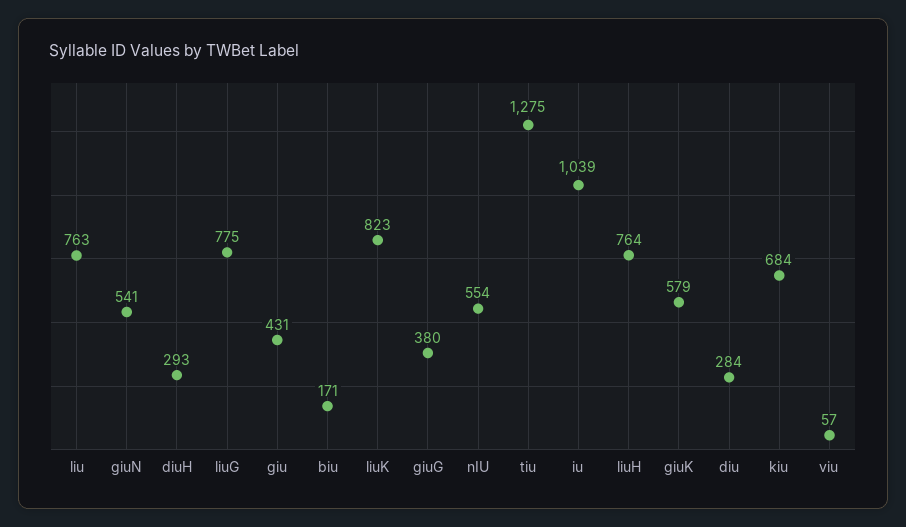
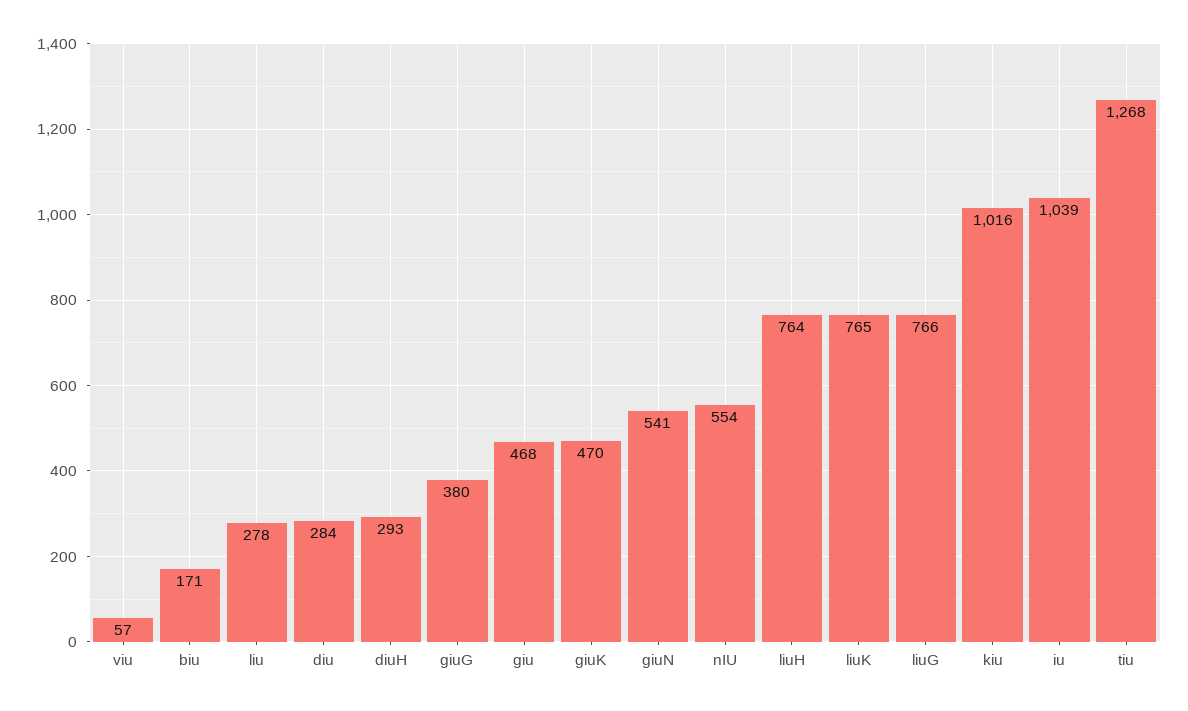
  {
-   "liu": 763,
+   "liu": 278,
    "giuN": 541,
    "diuH": 293,
-   "liuG": 775,
+   "liuG": 766,
-   "giu": 431,
+   "giu": 468,
    "biu": 171,
-   "liuK": 823,
+   "liuK": 765,
    "giuG": 380,
    "nIU": 554,
-   "tiu": 1275,
+   "tiu": 1268,
    "iu": 1039,
    "liuH": 764,
-   "giuK": 579,
+   "giuK": 470,
    "diu": 284,
-   "kiu": 684,
+   "kiu": 1016,
    "viu": 57
  }

